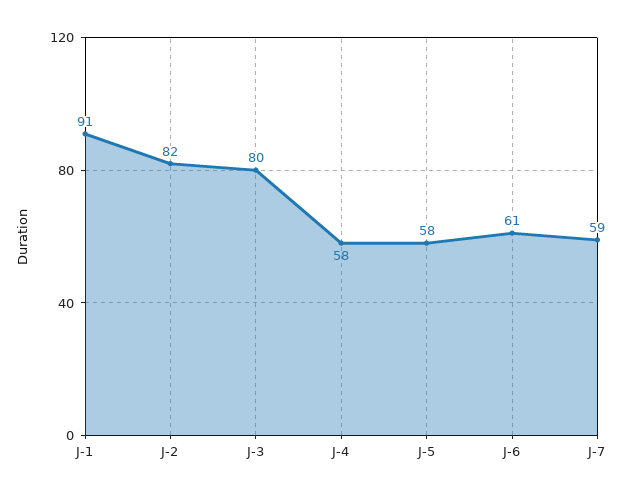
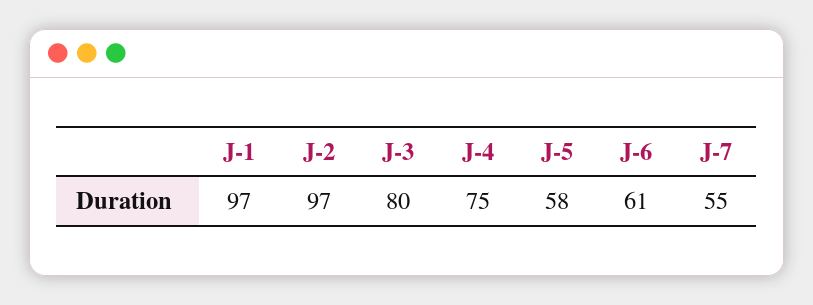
  {
-   "J-1": 91,
+   "J-1": 97,
-   "J-2": 82,
+   "J-2": 97,
    "J-3": 80,
-   "J-4": 58,
+   "J-4": 75,
    "J-5": 58,
    "J-6": 61,
-   "J-7": 59
+   "J-7": 55
  }

